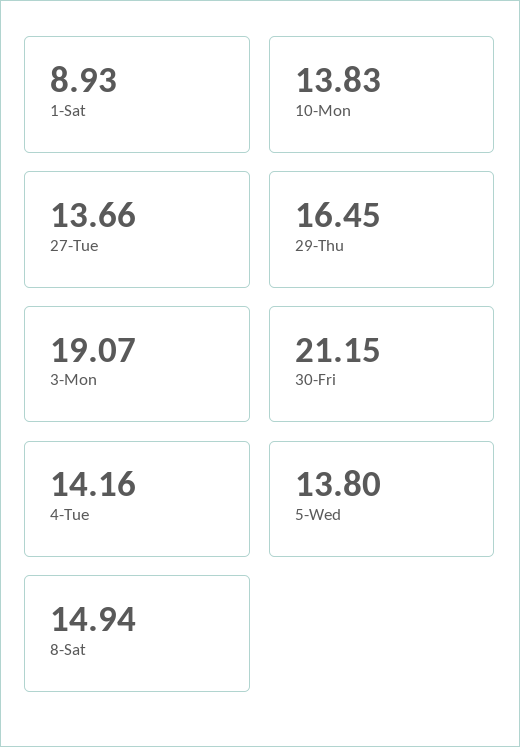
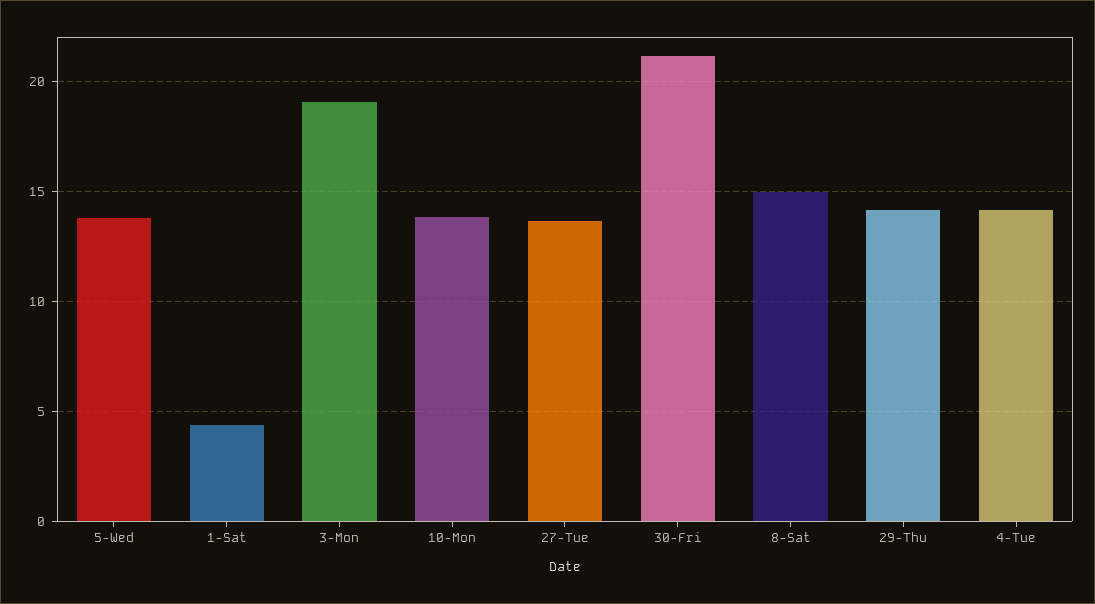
  {
-   "1-Sat": 8.93,
+   "1-Sat": 4.5,
    "10-Mon": 13.83,
    "27-Tue": 13.66,
-   "29-Thu": 16.45,
+   "29-Thu": 14,
    "3-Mon": 19.07,
    "30-Fri": 21.15,
    "4-Tue": 14.16,
    "5-Wed": 13.8,
    "8-Sat": 14.94
  }

